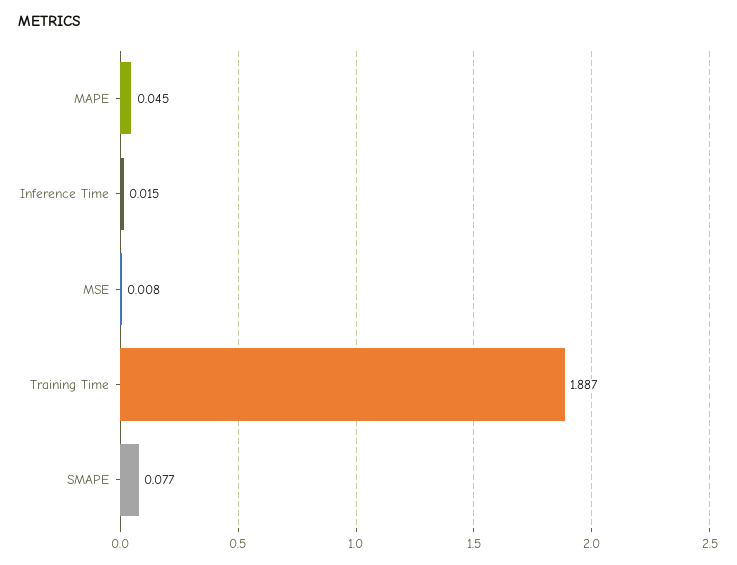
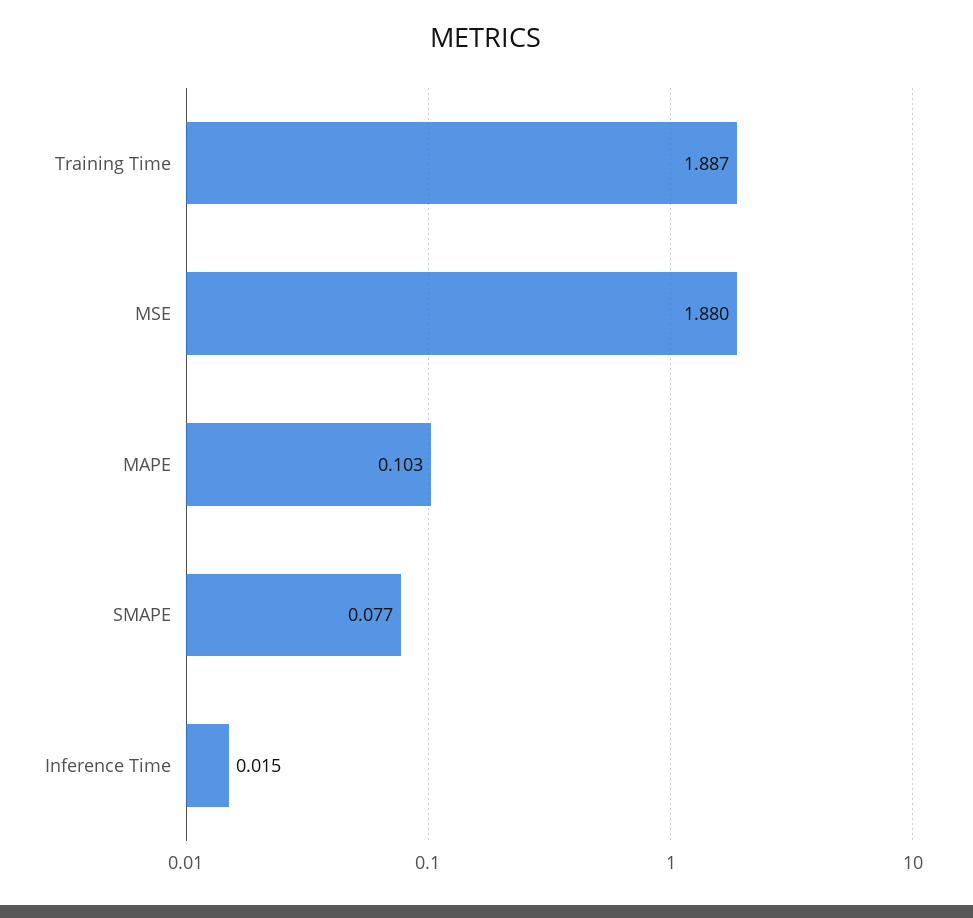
  {
-   "MAPE": 0.045,
+   "MAPE": 0.103,
    "Inference Time": 0.015,
-   "MSE": 0.008,
+   "MSE": 1.88,
    "Training Time": 1.887,
    "SMAPE": 0.077
  }

